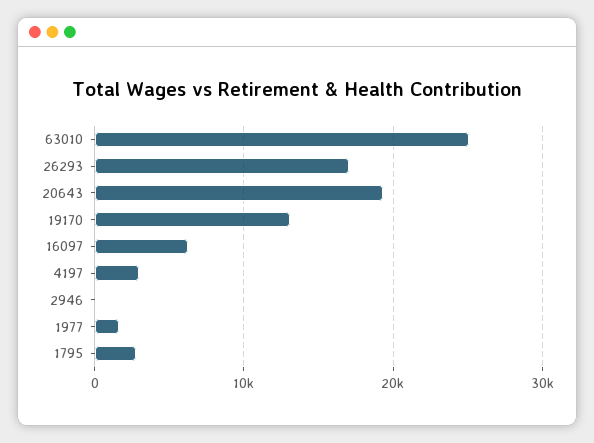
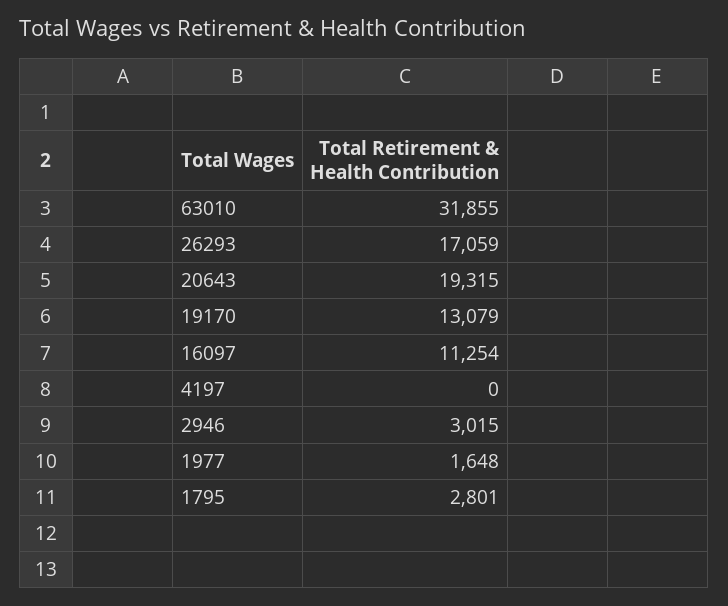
  {
-   "63010": 25000,
+   "63010": 31855,
    "26293": 17059,
    "20643": 19315,
    "19170": 13079,
-   "16097": 6000,
+   "16097": 11254,
-   "4197": 3000,
+   "4197": 0,
-   "2946": 0,
+   "2946": 3015,
    "1977": 1648,
    "1795": 2801
  }

